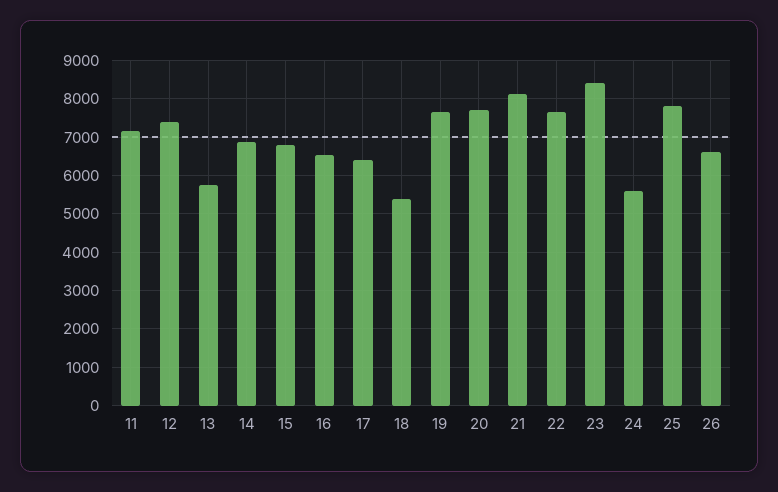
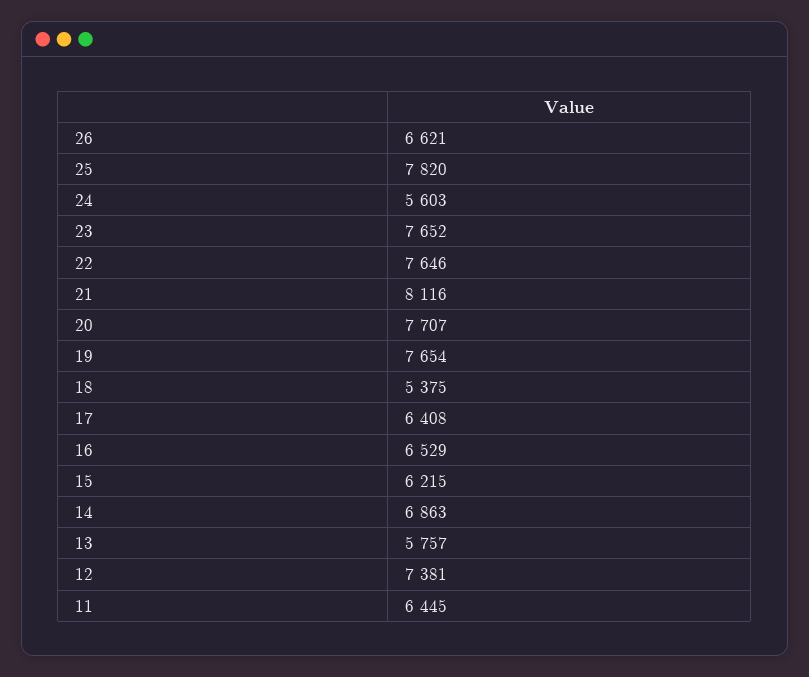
  {
-   "11": 7200,
+   "11": 6445,
    "12": 7381,
    "13": 5757,
    "14": 6863,
-   "15": 6800,
+   "15": 6215,
    "16": 6529,
    "17": 6408,
    "18": 5375,
    "19": 7654,
    "20": 7707,
    "21": 8116,
    "22": 7646,
-   "23": 8400,
+   "23": 7652,
    "24": 5603,
    "25": 7820,
    "26": 6621
  }

